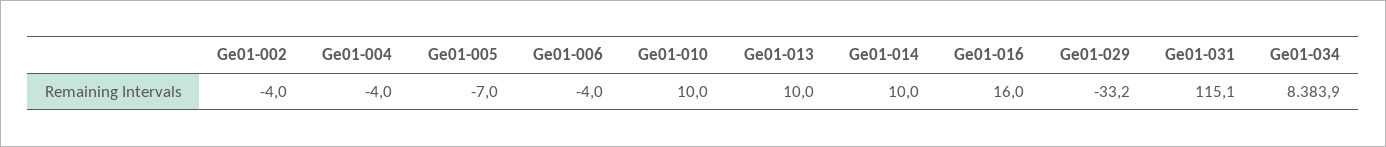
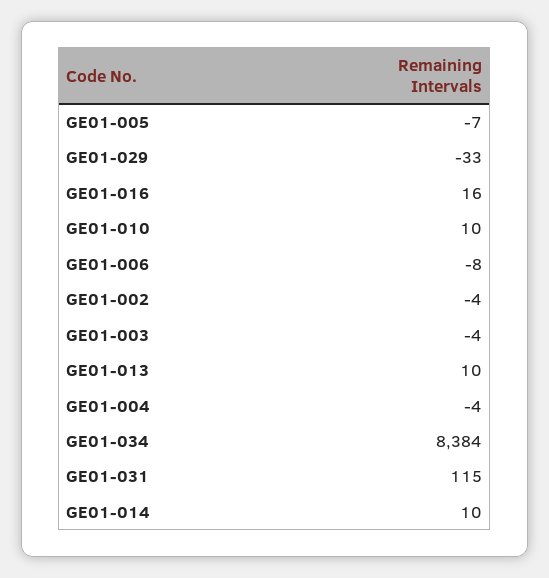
  {
    "Ge01-002": -4,
    "Ge01-004": -4,
    "Ge01-005": -7,
-   "Ge01-006": -4,
+   "Ge01-006": -8,
    "Ge01-010": 10,
    "Ge01-013": 10,
    "Ge01-014": 10,
    "Ge01-016": 16,
    "Ge01-029": -33.2,
    "Ge01-031": 115.1,
-   "Ge01-034": 8383.9
+   "Ge01-034": 8383.9,
+   "GE01-003": -4
  }

